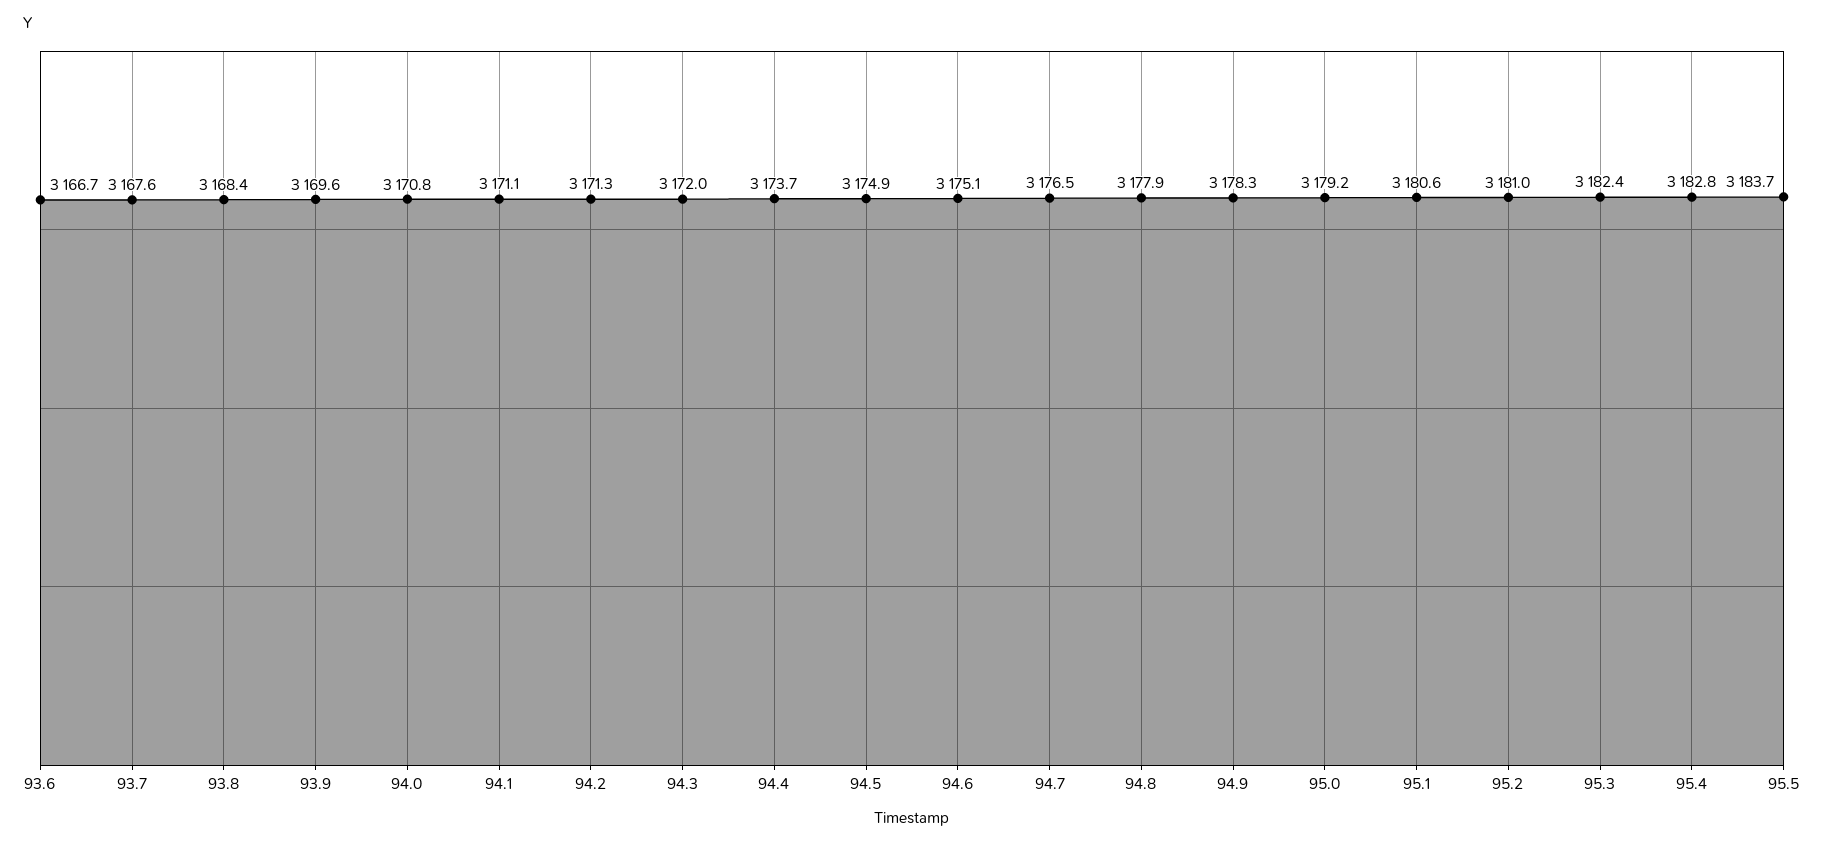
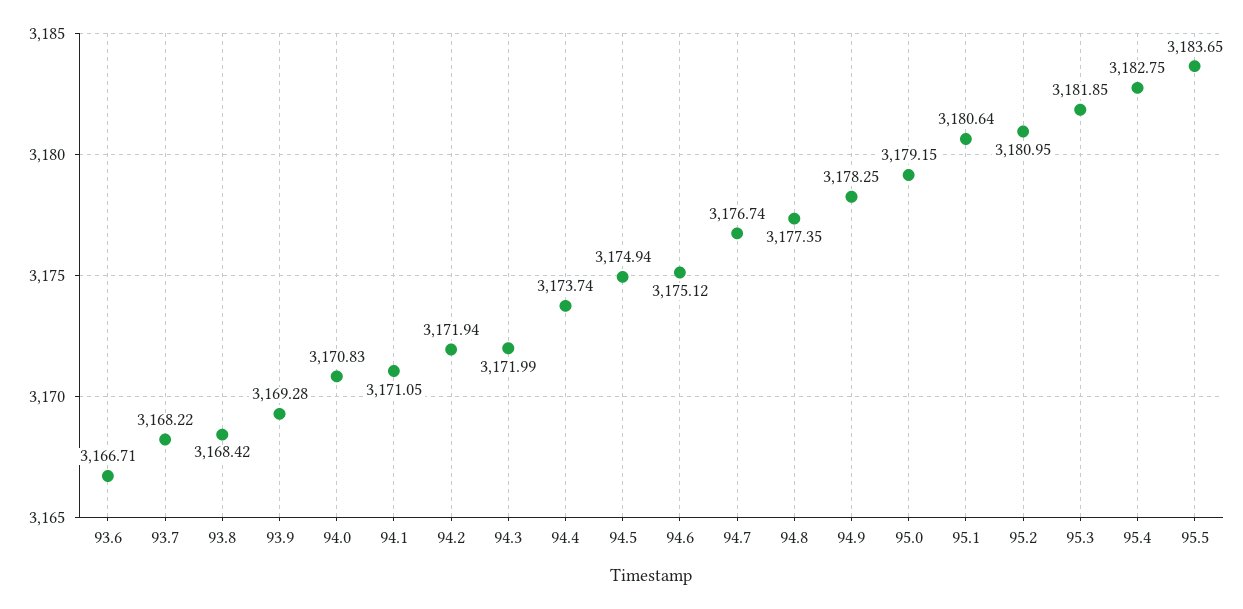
  {
    "93.6": 3166.71,
-   "93.7": 3167.6,
+   "93.7": 3168.22,
    "93.8": 3168.42,
-   "93.9": 3169.6,
+   "93.9": 3169.28,
    "94.0": 3170.83,
    "94.1": 3171.05,
-   "94.2": 3171.3,
+   "94.2": 3171.94,
    "94.3": 3171.99,
    "94.4": 3173.74,
    "94.5": 3174.94,
    "94.6": 3175.12,
-   "94.7": 3176.5,
+   "94.7": 3176.74,
-   "94.8": 3177.9,
+   "94.8": 3177.35,
    "94.9": 3178.25,
    "95.0": 3179.15,
    "95.1": 3180.64,
    "95.2": 3180.95,
-   "95.3": 3182.4,
+   "95.3": 3181.85,
    "95.4": 3182.75,
    "95.5": 3183.65
  }

